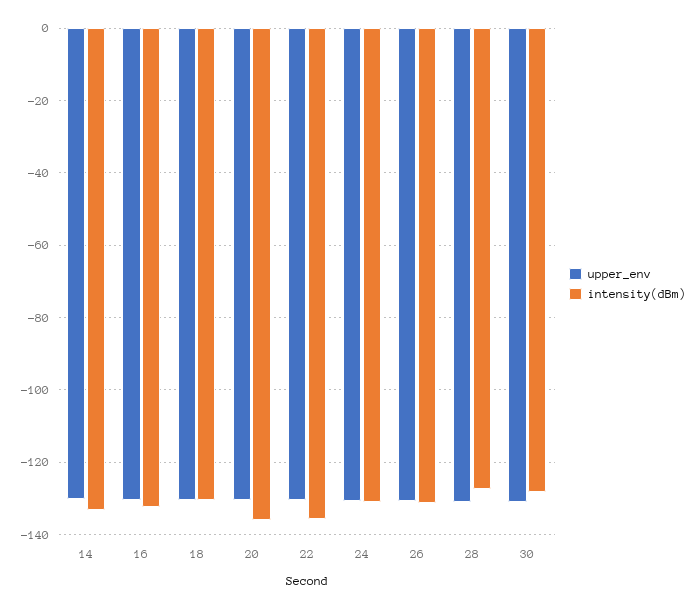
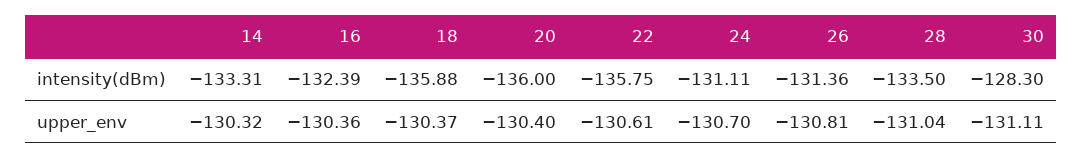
  {
    "upper_env": {
      "14": -130.32,
      "16": -130.36,
      "18": -130.37,
      "20": -130.4,
      "22": -130.61,
      "24": -130.7,
      "26": -130.81,
      "28": -131.04,
      "30": -131.11
    },
    "intensity(dBm)": {
      "14": -133.31,
      "16": -132.39,
-     "18": -130,
+     "18": -135.88,
      "20": -136,
      "22": -135.75,
      "24": -131.11,
      "26": -131.36,
-     "28": -128,
+     "28": -133.5,
      "30": -128.3
    }
  }

